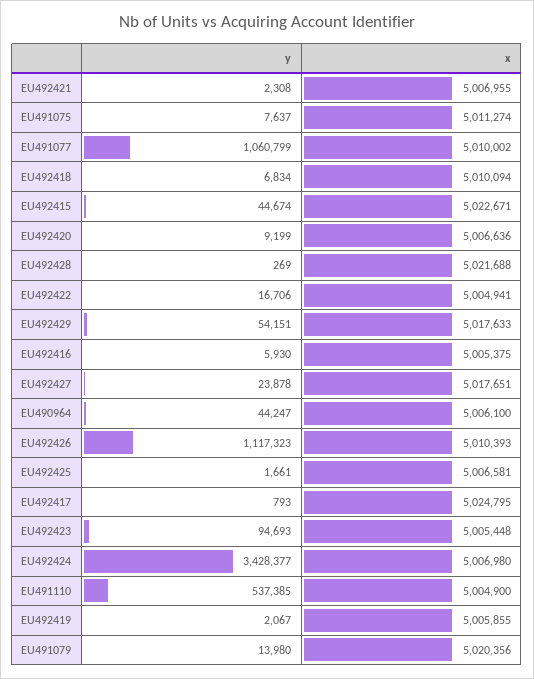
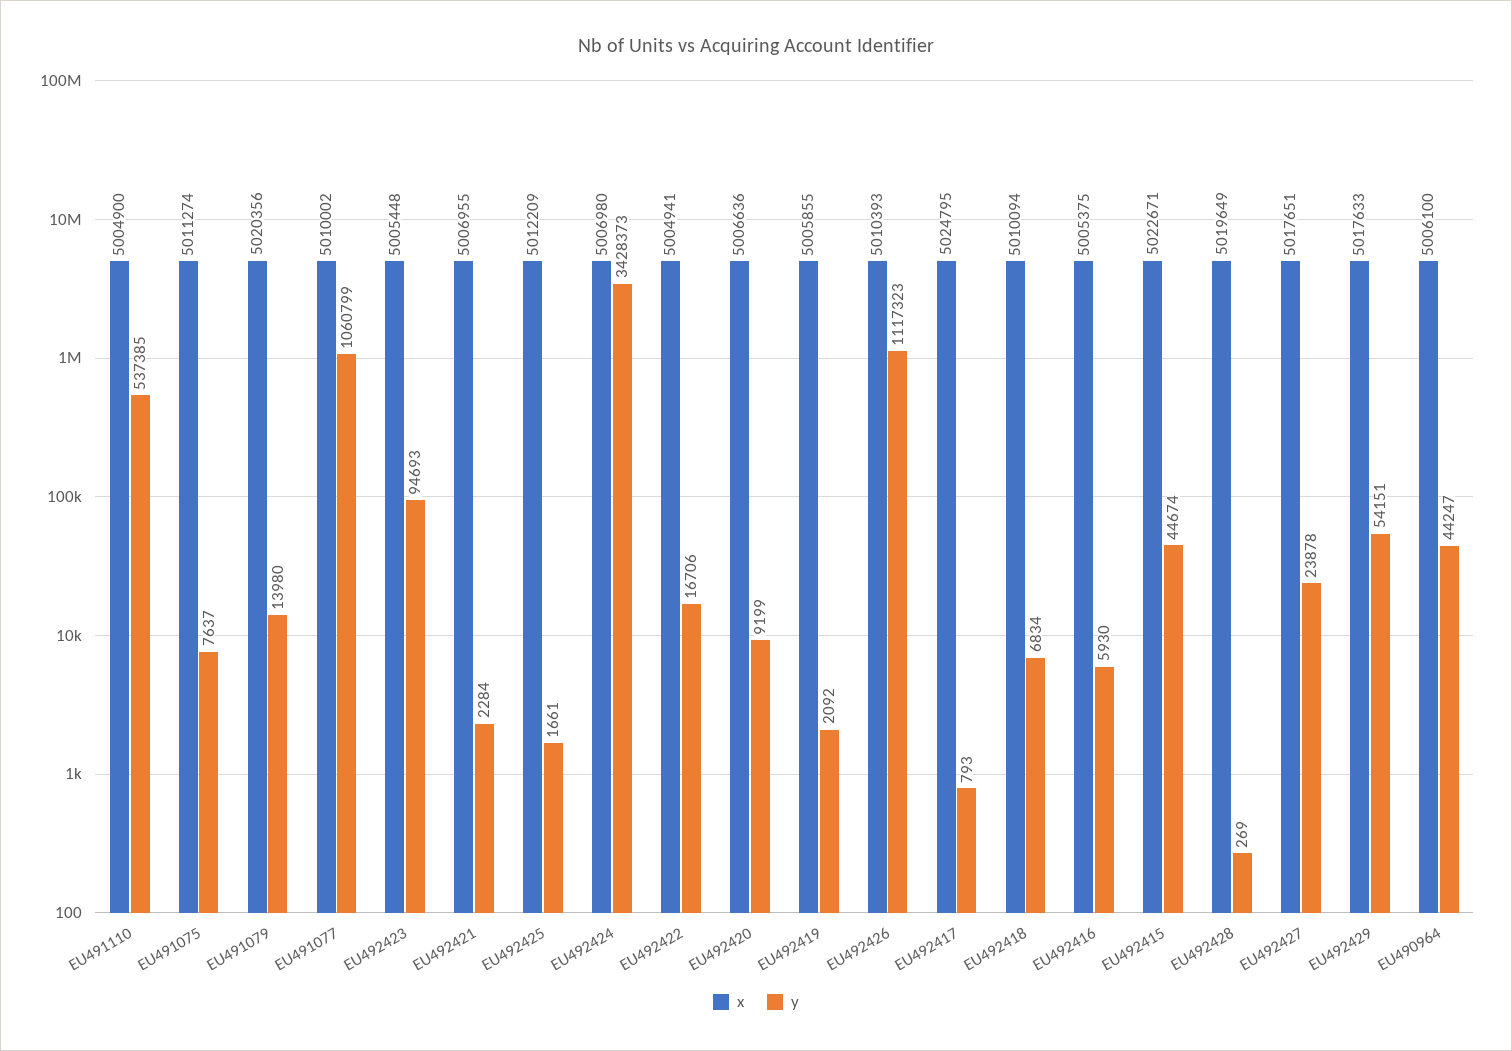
  {
    "y": {
-     "EU492421": 2308,
+     "EU492421": 2284,
      "EU491075": 7637,
      "EU491077": 1060799,
      "EU492418": 6834,
      "EU492415": 44674,
      "EU492420": 9199,
      "EU492428": 269,
      "EU492422": 16706,
      "EU492429": 54151,
      "EU492416": 5930,
      "EU492427": 23878,
      "EU490964": 44247,
      "EU492426": 1117323,
      "EU492425": 1661,
      "EU492417": 793,
      "EU492423": 94693,
-     "EU492424": 3428377,
+     "EU492424": 3428373,
      "EU491110": 537385,
-     "EU492419": 2067,
+     "EU492419": 2092,
      "EU491079": 13980
    },
    "x": {
      "EU492421": 5006955,
      "EU491075": 5011274,
      "EU491077": 5010002,
      "EU492418": 5010094,
      "EU492415": 5022671,
      "EU492420": 5006636,
-     "EU492428": 5021688,
+     "EU492428": 5019649,
      "EU492422": 5004941,
      "EU492429": 5017633,
      "EU492416": 5005375,
      "EU492427": 5017651,
      "EU490964": 5006100,
      "EU492426": 5010393,
-     "EU492425": 5006581,
+     "EU492425": 5012209,
      "EU492417": 5024795,
      "EU492423": 5005448,
      "EU492424": 5006980,
      "EU491110": 5004900,
      "EU492419": 5005855,
      "EU491079": 5020356
    }
  }

